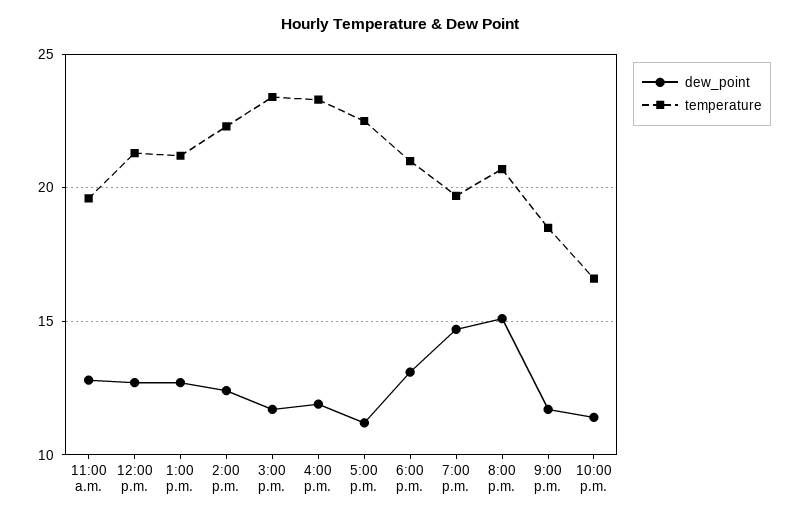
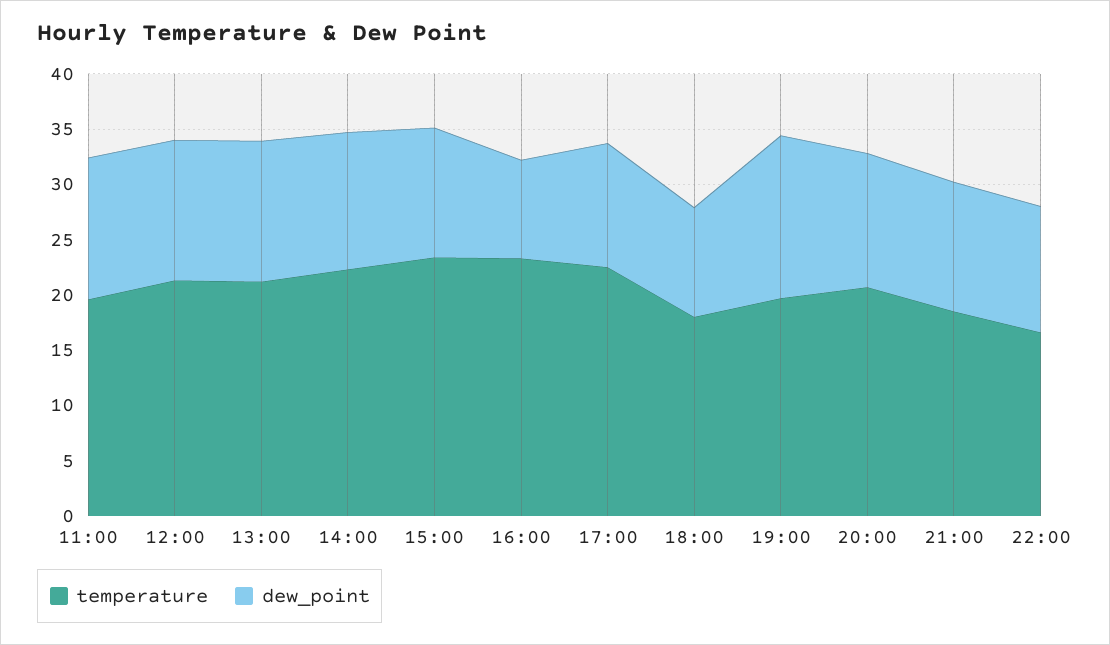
  {
    "dew_point": {
      "11:00 a.m.": 13,
      "12:00 p.m.": 12.5,
      "1:00 p.m.": 12.5,
      "2:00 p.m.": 12.5,
      "3:00 p.m.": 11.5,
-     "4:00 p.m.": 12,
+     "4:00 p.m.": 9,
      "5:00 p.m.": 11,
-     "6:00 p.m.": 13,
+     "6:00 p.m.": 10,
      "7:00 p.m.": 14.5,
-     "8:00 p.m.": 15,
+     "8:00 p.m.": 12,
      "9:00 p.m.": 11.5,
      "10:00 p.m.": 11.5
    },
    "temperature": {
      "11:00 a.m.": 19.5,
      "12:00 p.m.": 21.5,
      "1:00 p.m.": 21,
      "2:00 p.m.": 22.5,
      "3:00 p.m.": 23.5,
      "4:00 p.m.": 23.5,
      "5:00 p.m.": 22.5,
-     "6:00 p.m.": 21,
+     "6:00 p.m.": 18,
      "7:00 p.m.": 19.5,
      "8:00 p.m.": 20.5,
      "9:00 p.m.": 18.5,
      "10:00 p.m.": 16.5
    }
  }

